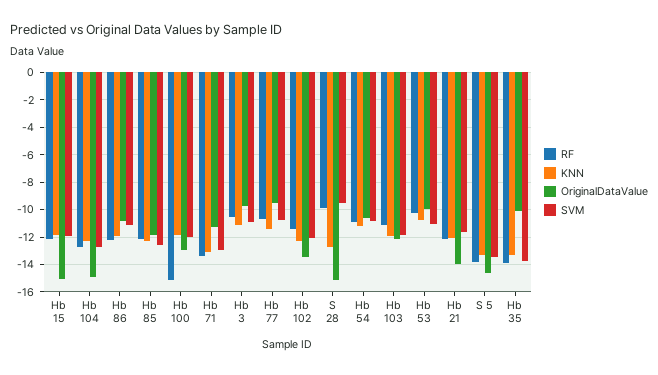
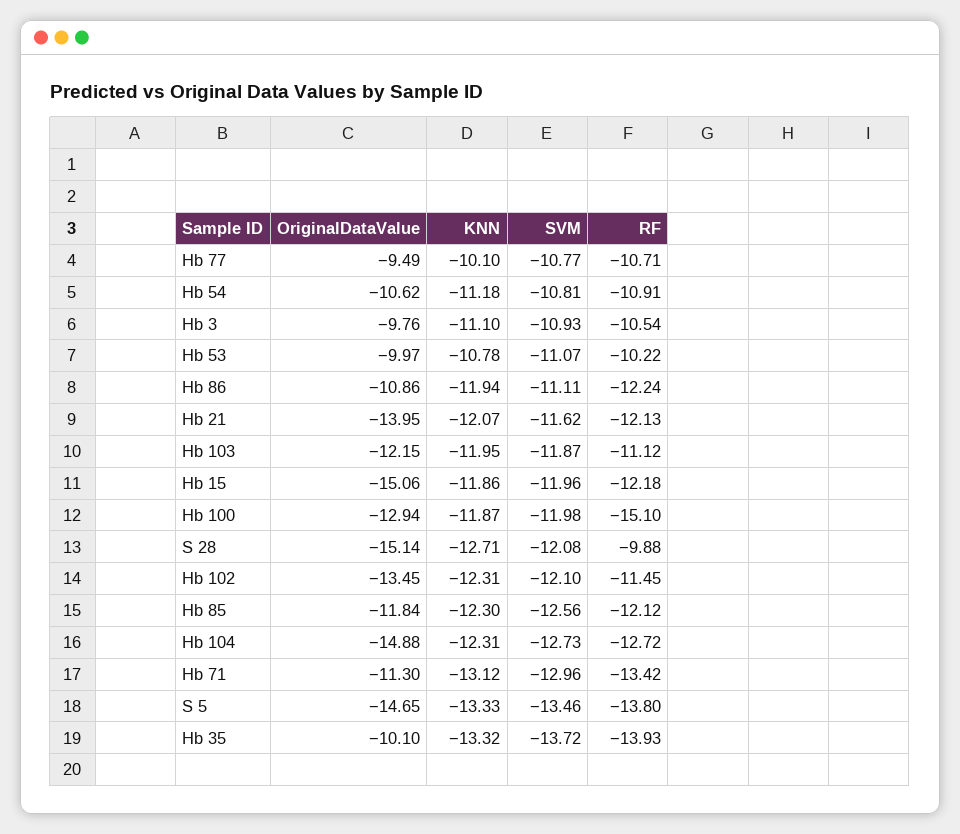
  {
    "RF": {
      "Hb 15": -12.18,
      "Hb 104": -12.72,
      "Hb 86": -12.24,
      "Hb 85": -12.12,
      "Hb 100": -15.1,
      "Hb 71": -13.42,
      "Hb 3": -10.54,
      "Hb 77": -10.71,
      "Hb 102": -11.45,
      "S 28": -9.88,
      "Hb 54": -10.91,
      "Hb 103": -11.12,
      "Hb 53": -10.22,
      "Hb 21": -12.13,
      "S 5": -13.8,
      "Hb 35": -13.93
    },
    "KNN": {
      "Hb 15": -11.86,
      "Hb 104": -12.31,
      "Hb 86": -11.94,
      "Hb 85": -12.3,
      "Hb 100": -11.87,
      "Hb 71": -13.12,
      "Hb 3": -11.1,
-     "Hb 77": -11.5,
+     "Hb 77": -10.1,
      "Hb 102": -12.31,
      "S 28": -12.71,
      "Hb 54": -11.18,
      "Hb 103": -11.95,
      "Hb 53": -10.78,
      "Hb 21": -12.07,
      "S 5": -13.33,
      "Hb 35": -13.32
    },
    "OriginalDataValue": {
      "Hb 15": -15.06,
      "Hb 104": -14.88,
      "Hb 86": -10.86,
      "Hb 85": -11.84,
      "Hb 100": -12.94,
      "Hb 71": -11.3,
      "Hb 3": -9.76,
      "Hb 77": -9.49,
      "Hb 102": -13.45,
      "S 28": -15.14,
      "Hb 54": -10.62,
      "Hb 103": -12.15,
      "Hb 53": -9.97,
      "Hb 21": -13.95,
      "S 5": -14.65,
      "Hb 35": -10.1
    },
    "SVM": {
      "Hb 15": -11.96,
      "Hb 104": -12.73,
      "Hb 86": -11.11,
      "Hb 85": -12.56,
      "Hb 100": -11.98,
      "Hb 71": -12.96,
      "Hb 3": -10.93,
      "Hb 77": -10.77,
      "Hb 102": -12.1,
-     "S 28": -9.5,
+     "S 28": -12.08,
      "Hb 54": -10.81,
      "Hb 103": -11.87,
      "Hb 53": -11.07,
      "Hb 21": -11.62,
      "S 5": -13.46,
      "Hb 35": -13.72
    }
  }

